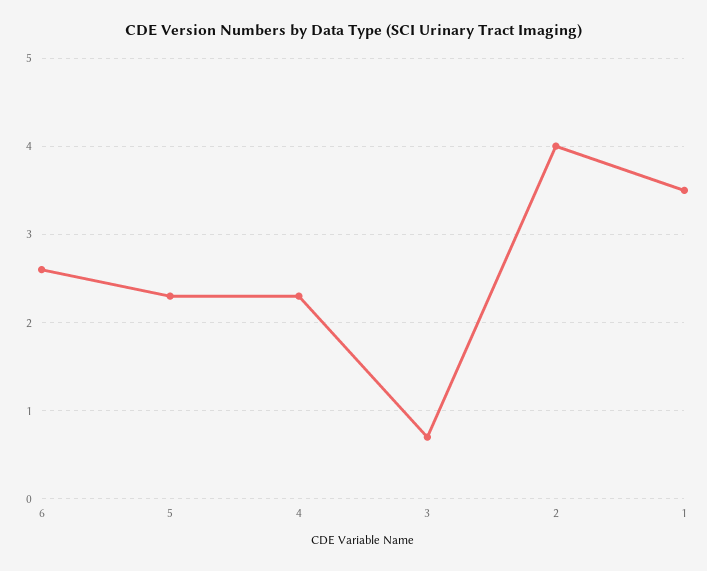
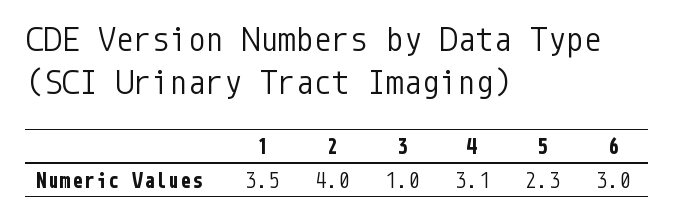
  {
-   "6": 2.6,
+   "6": 3,
    "5": 2.3,
-   "4": 2.3,
+   "4": 3.1,
-   "3": 0.7,
+   "3": 1,
    "2": 4,
    "1": 3.5
  }

